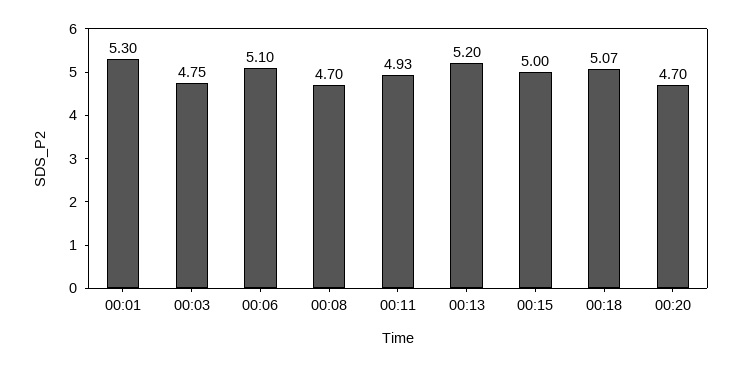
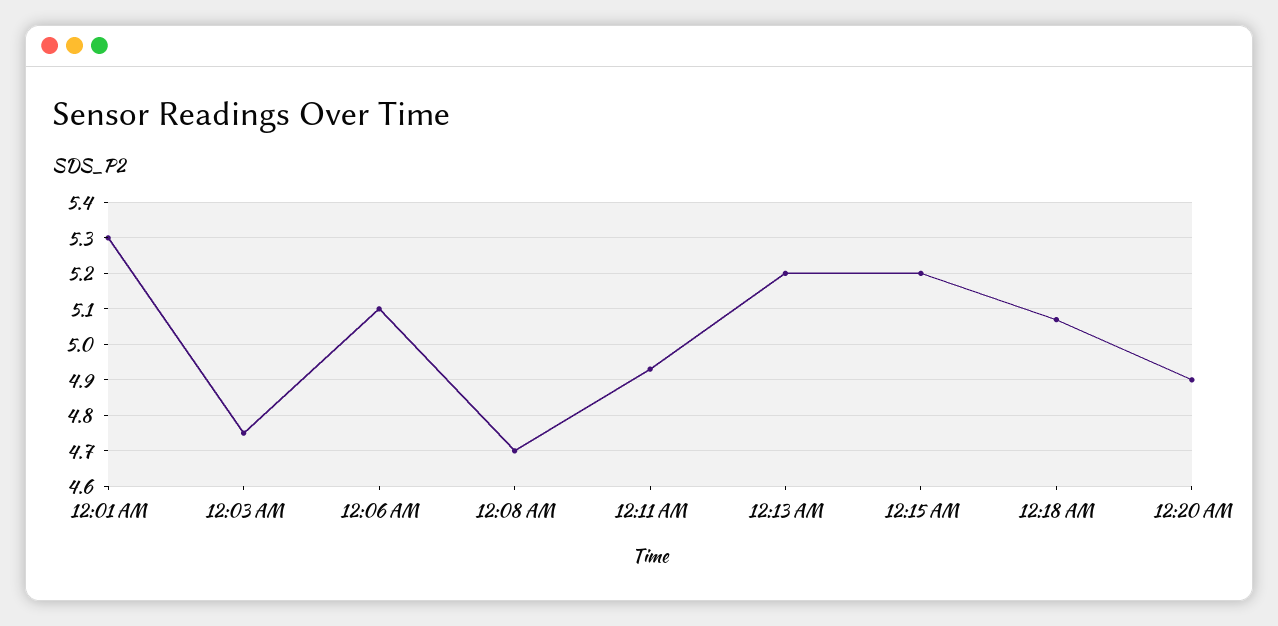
  {
    "00:01": 5.3,
    "00:03": 4.75,
    "00:06": 5.1,
    "00:08": 4.7,
    "00:11": 4.93,
    "00:13": 5.2,
-   "00:15": 5,
+   "00:15": 5.2,
    "00:18": 5.07,
-   "00:20": 4.7
+   "00:20": 4.9
  }

